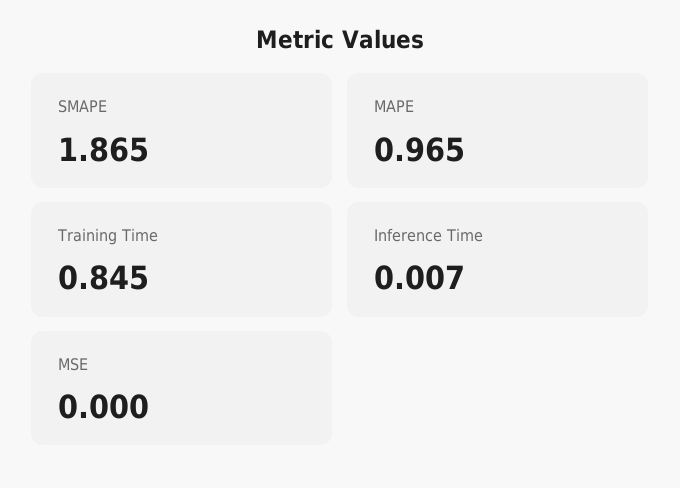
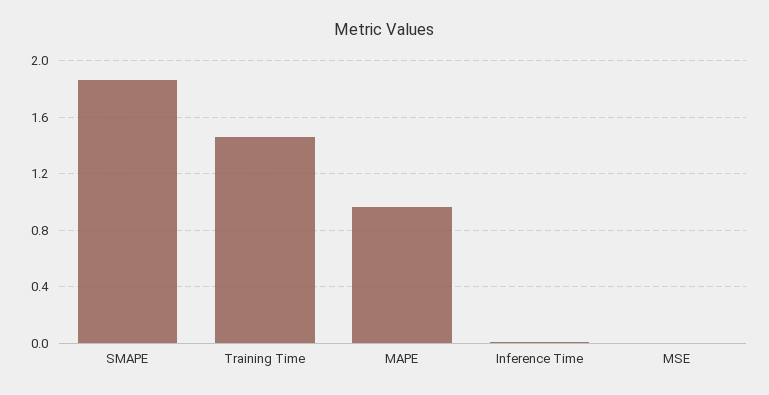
  {
    "SMAPE": 1.865,
    "MAPE": 0.965,
-   "Training Time": 0.845,
+   "Training Time": 1.45,
    "Inference Time": 0.007,
    "MSE": 0
  }

